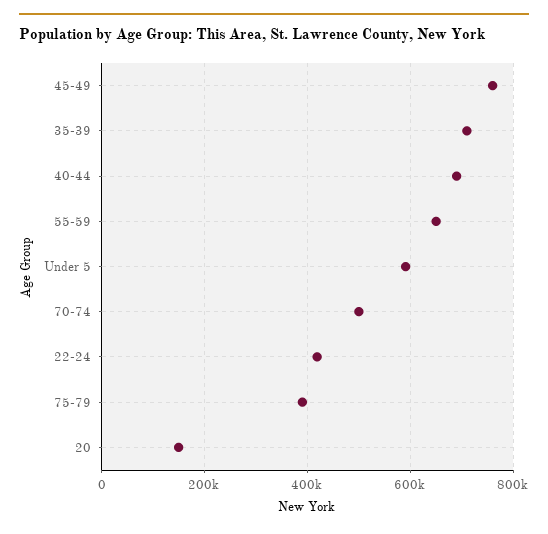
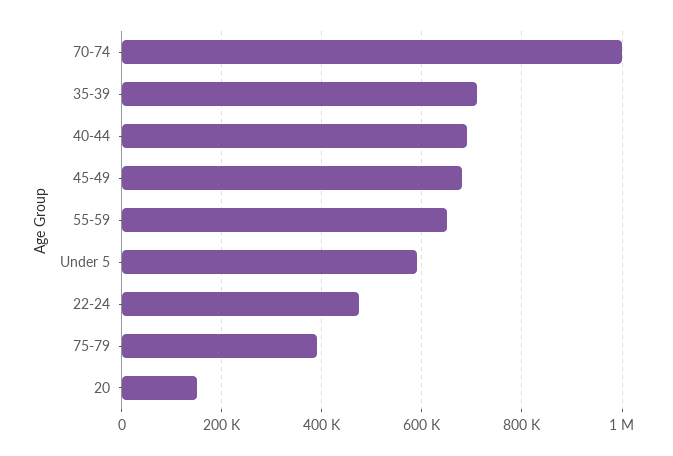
  {
-   "45-49": 760000,
+   "45-49": 680000,
    "35-39": 720000,
    "40-44": 700000,
    "55-59": 660000,
    "Under 5": 600000,
-   "70-74": 500000,
+   "70-74": 1000000,
-   "22-24": 420000,
+   "22-24": 480000,
    "75-79": 400000,
    "20": 140000
  }

